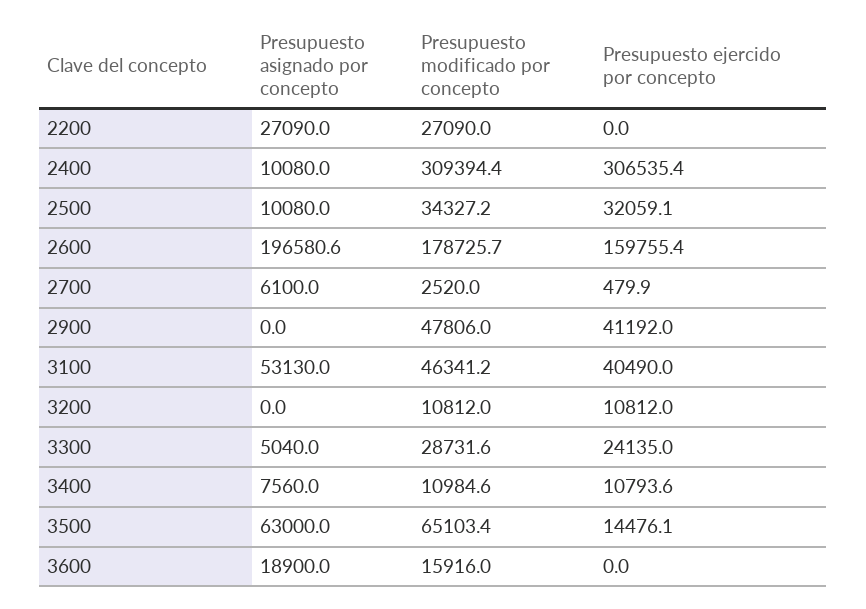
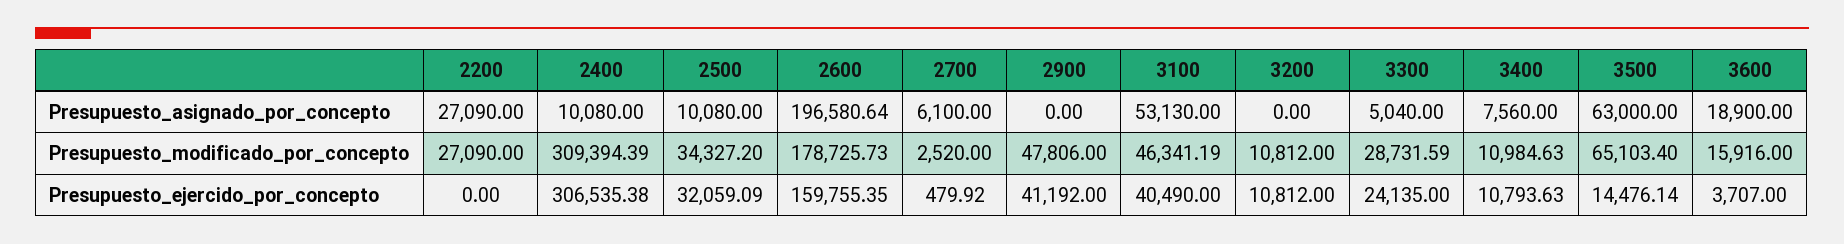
  {
    "Presupuesto asignado por concepto": {
      "2200": 27090,
      "2400": 10080,
      "2500": 10080,
      "2600": 196580.64,
      "2700": 6100,
      "2900": 0,
      "3100": 53130,
      "3200": 0,
      "3300": 5040,
      "3400": 7560,
      "3500": 63000,
      "3600": 18900
    },
    "Presupuesto modificado por concepto": {
      "2200": 27090,
      "2400": 309394.39,
      "2500": 34327.2,
      "2600": 178725.73,
      "2700": 2520,
      "2900": 47806,
      "3100": 46341.19,
      "3200": 10812,
      "3300": 28731.59,
      "3400": 10984.63,
      "3500": 65103.4,
      "3600": 15916
    },
    "Presupuesto ejercido por concepto": {
      "2200": 0,
      "2400": 306535.38,
      "2500": 32059.09,
      "2600": 159755.35,
      "2700": 479.92,
      "2900": 41192,
      "3100": 40490,
      "3200": 10812,
      "3300": 24135,
      "3400": 10793.63,
      "3500": 14476.14,
-     "3600": 0
+     "3600": 3707
    }
  }

